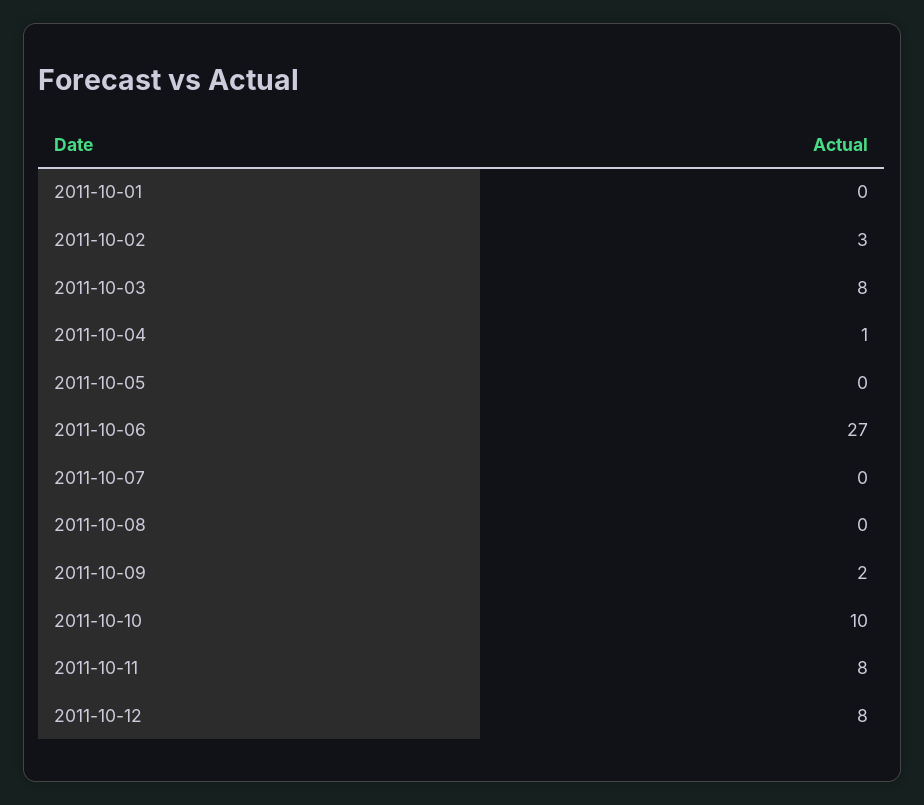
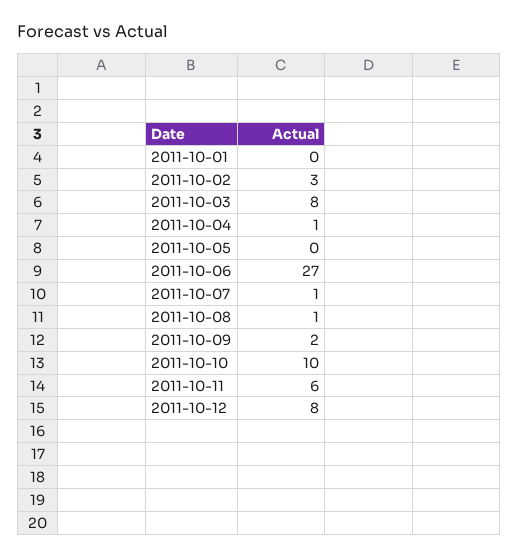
  {
    "2011-10-01": 0,
    "2011-10-02": 3,
    "2011-10-03": 8,
    "2011-10-04": 1,
    "2011-10-05": 0,
    "2011-10-06": 27,
-   "2011-10-07": 0,
+   "2011-10-07": 1,
-   "2011-10-08": 0,
+   "2011-10-08": 1,
    "2011-10-09": 2,
    "2011-10-10": 10,
-   "2011-10-11": 8,
+   "2011-10-11": 6,
    "2011-10-12": 8
  }

